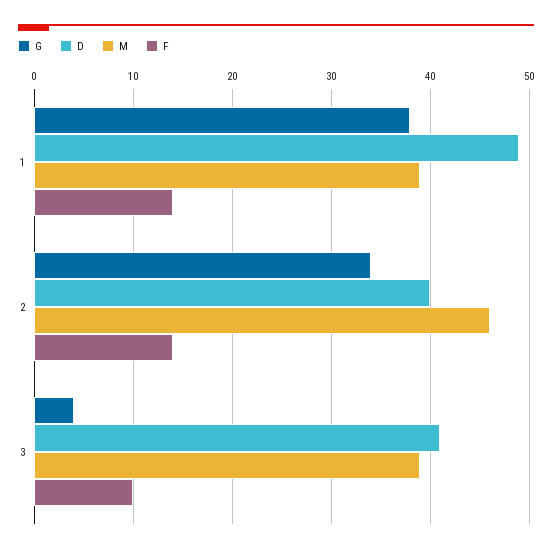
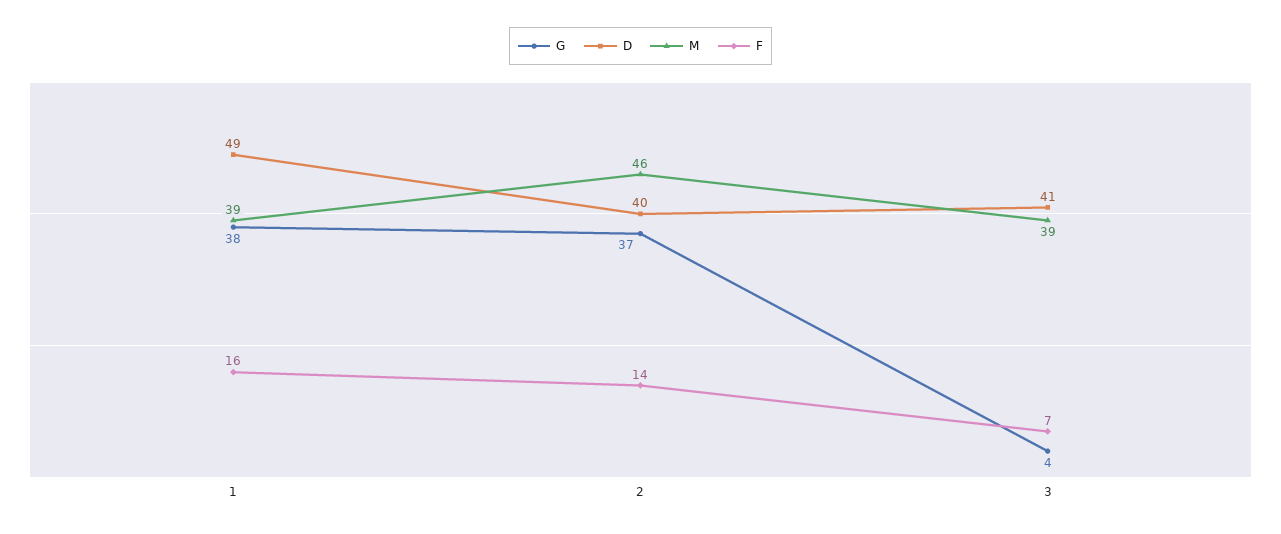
  {
    "G": {
      "1": 38,
-     "2": 34,
+     "2": 37,
      "3": 4
    },
    "D": {
      "1": 49,
      "2": 40,
      "3": 41
    },
    "M": {
      "1": 39,
      "2": 46,
      "3": 39
    },
    "F": {
-     "1": 14,
+     "1": 16,
      "2": 14,
-     "3": 10
+     "3": 7
    }
  }

